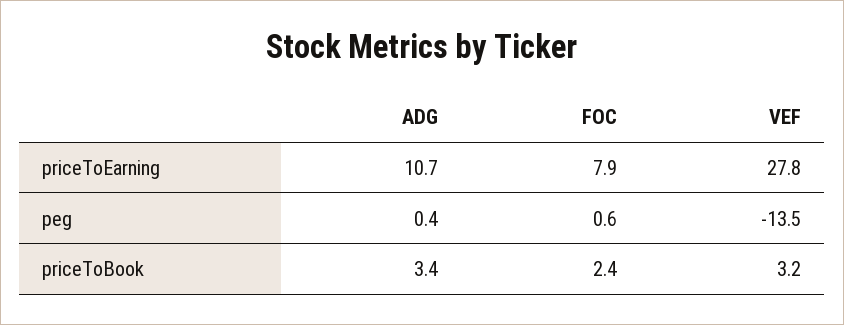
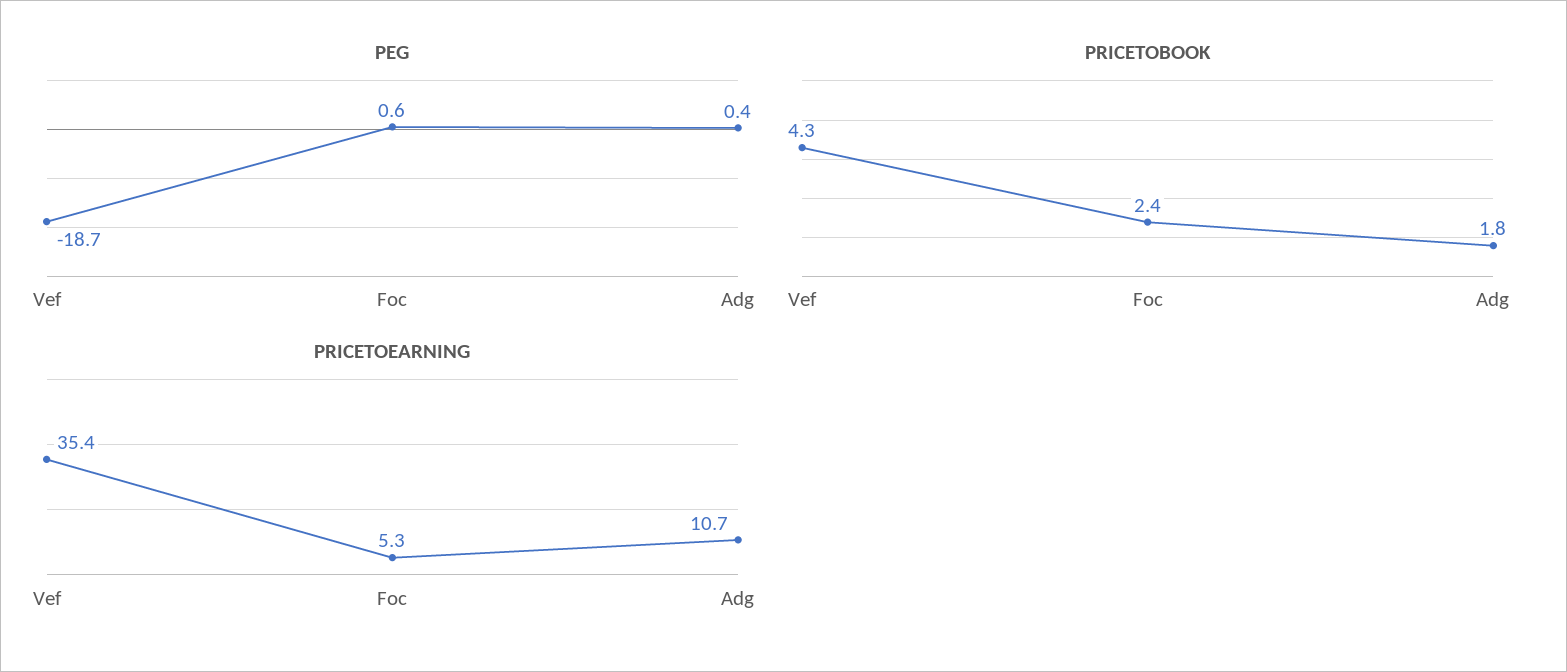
  {
    "priceToEarning": {
      "ADG": 10.7,
-     "FOC": 7.9,
+     "FOC": 5.3,
-     "VEF": 27.8
+     "VEF": 35.4
    },
    "peg": {
      "ADG": 0.4,
      "FOC": 0.6,
-     "VEF": -13.5
+     "VEF": -18.7
    },
    "priceToBook": {
-     "ADG": 3.4,
+     "ADG": 1.8,
      "FOC": 2.4,
-     "VEF": 3.2
+     "VEF": 4.3
    }
  }

